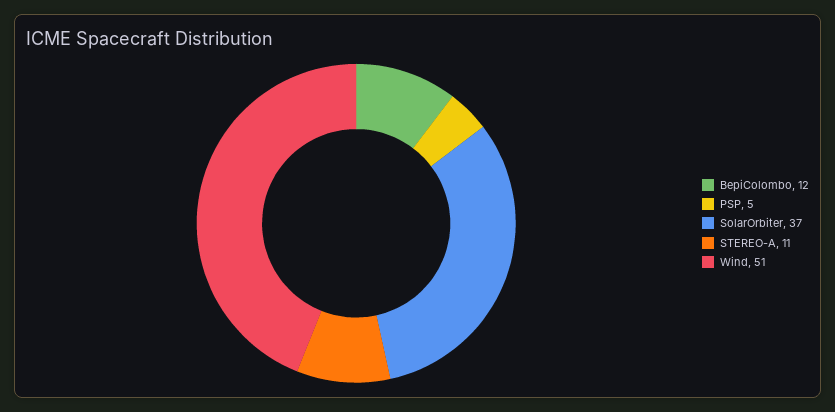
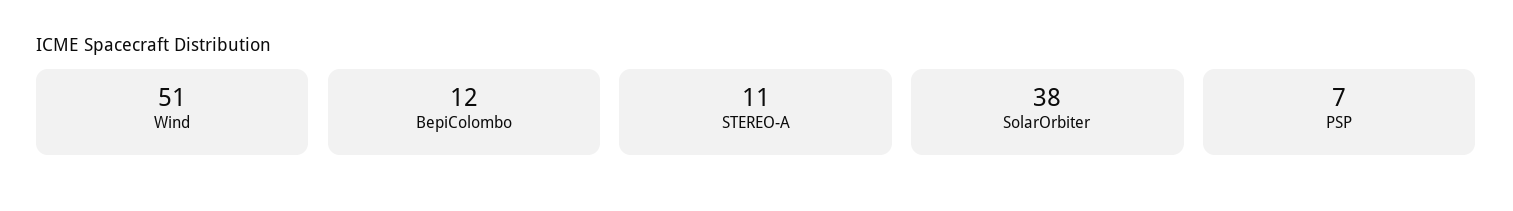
  {
    "BepiColombo": 12,
-   "PSP": 5,
+   "PSP": 7,
-   "SolarOrbiter": 37,
+   "SolarOrbiter": 38,
    "STEREO-A": 11,
    "Wind": 51
  }

